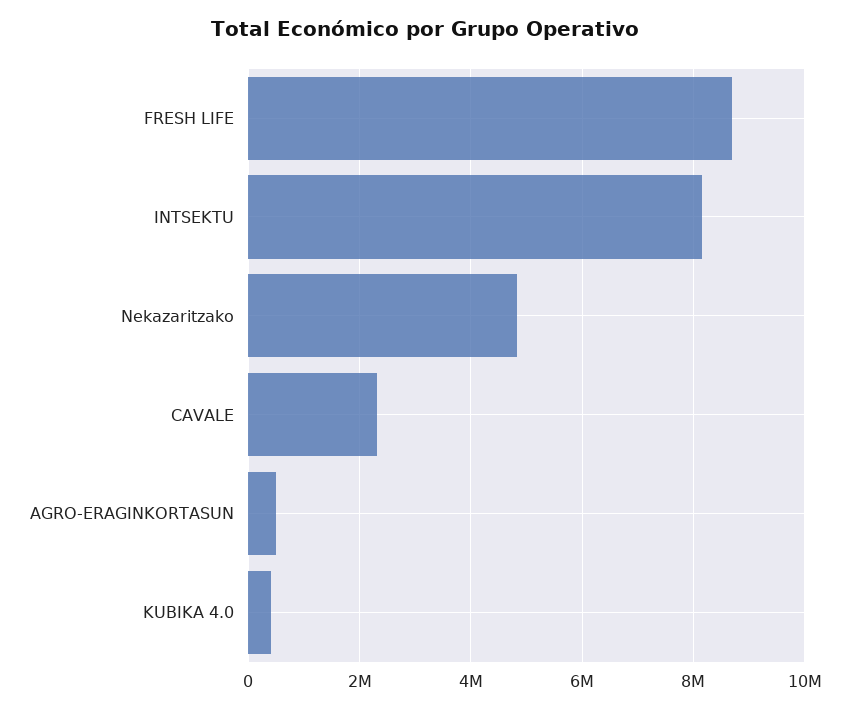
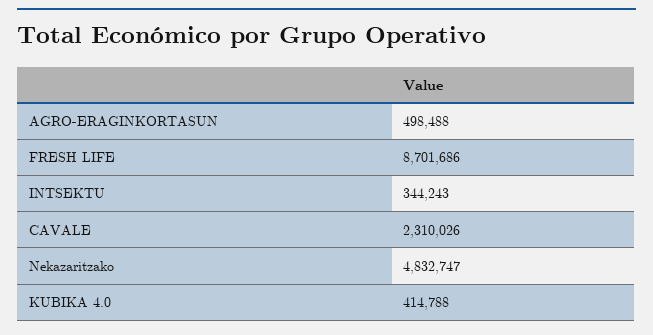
  {
    "FRESH LIFE": 8701686,
-   "INTSEKTU": 8200000,
+   "INTSEKTU": 344243,
    "Nekazaritzako": 4832747,
    "CAVALE": 2310026,
    "AGRO-ERAGINKORTASUN": 498488,
    "KUBIKA 4.0": 414788
  }

